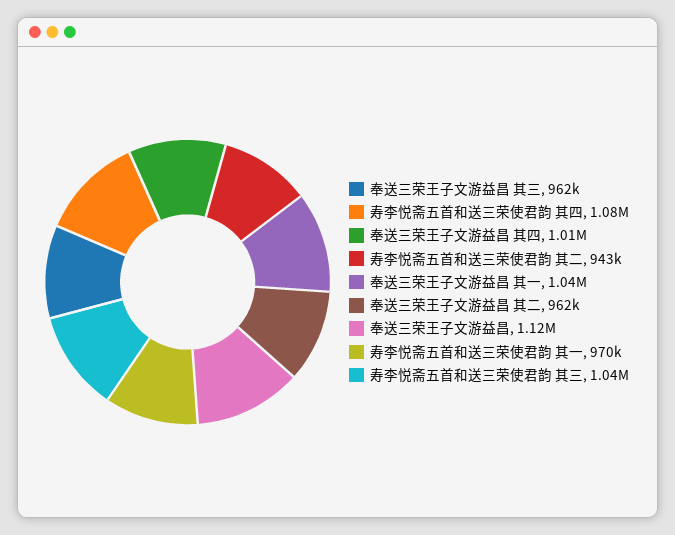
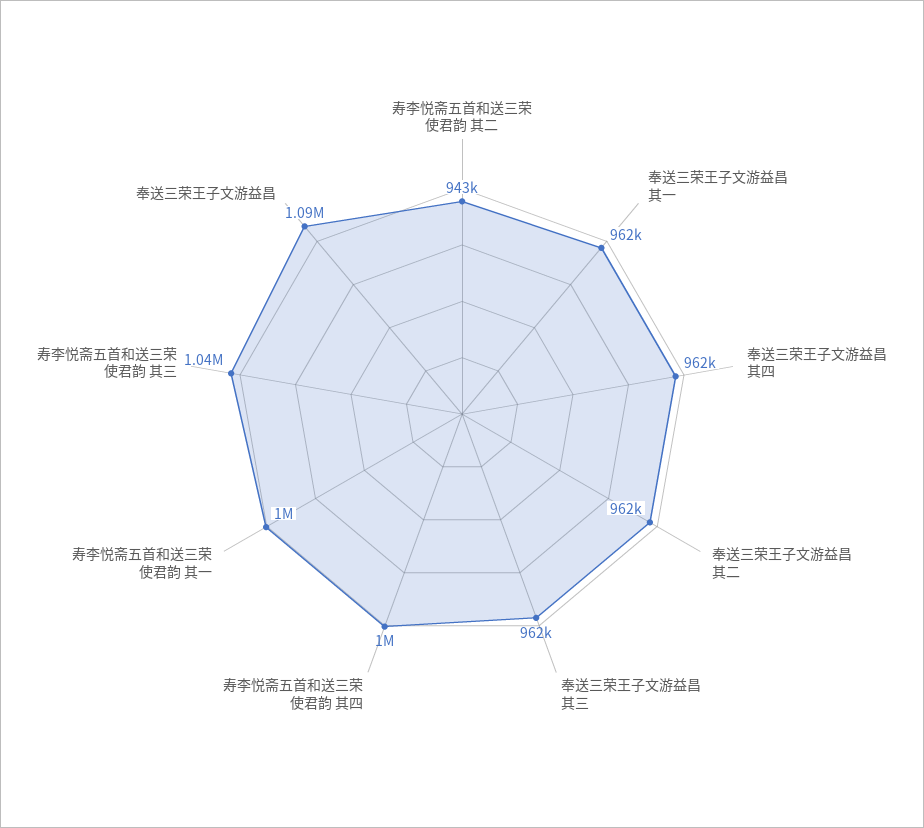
  {
    "奉送三荣王子文游益昌 其三": 962000,
-   "寿李悦斋五首和送三荣使君韵 其四": 1080000,
+   "寿李悦斋五首和送三荣使君韵 其四": 1000000,
-   "奉送三荣王子文游益昌 其四": 1010000,
+   "奉送三荣王子文游益昌 其四": 962000,
    "寿李悦斋五首和送三荣使君韵 其二": 943000,
-   "奉送三荣王子文游益昌 其一": 1040000,
+   "奉送三荣王子文游益昌 其一": 962000,
    "奉送三荣王子文游益昌 其二": 962000,
-   "奉送三荣王子文游益昌": 1120000,
+   "奉送三荣王子文游益昌": 1090000,
-   "寿李悦斋五首和送三荣使君韵 其一": 970000,
+   "寿李悦斋五首和送三荣使君韵 其一": 1000000,
    "寿李悦斋五首和送三荣使君韵 其三": 1040000
  }

